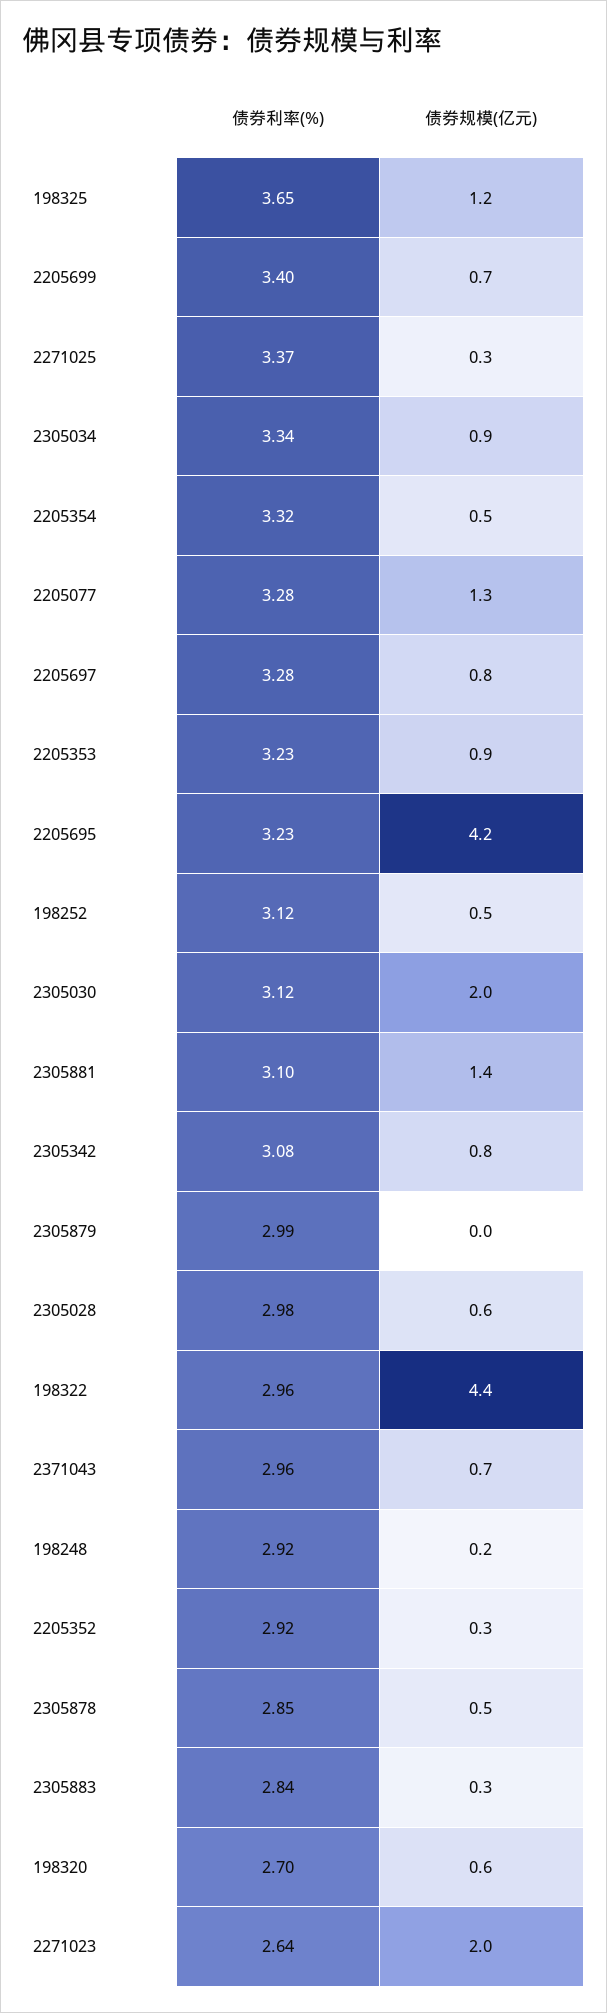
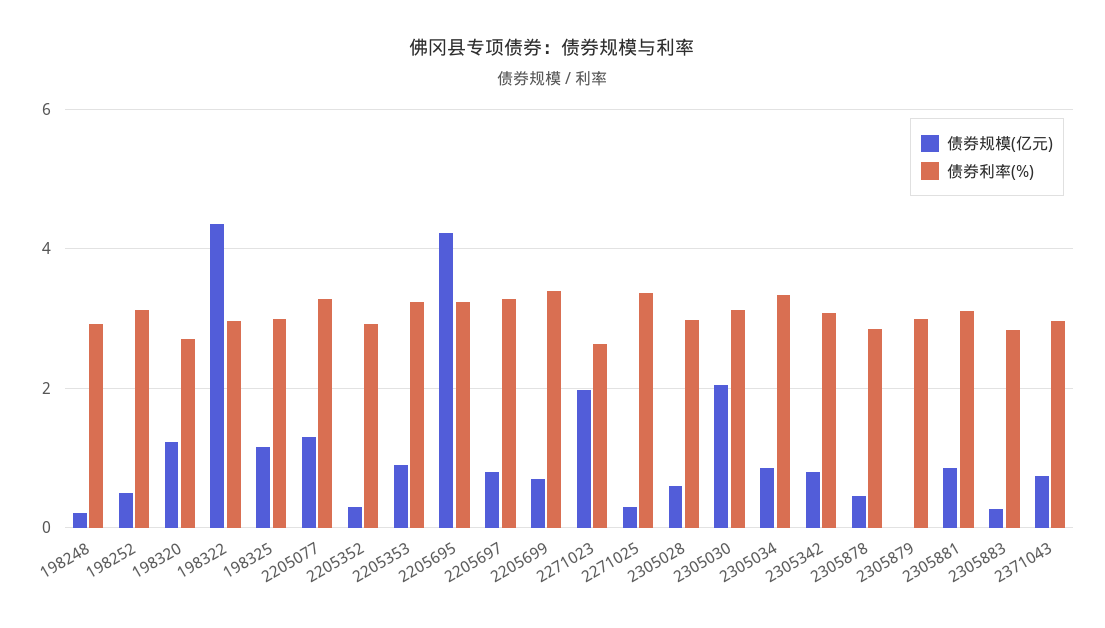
  {
    "债券利率(%)": {
-     "198325": 3.65,
+     "198325": 3,
      "2205699": 3.4,
      "2271025": 3.37,
      "2305034": 3.34,
-     "2205354": 3.32,
      "2205077": 3.28,
      "2205697": 3.28,
      "2205353": 3.23,
      "2205695": 3.23,
      "198252": 3.12,
      "2305030": 3.12,
      "2305881": 3.1,
      "2305342": 3.08,
      "2305879": 2.99,
      "2305028": 2.98,
      "198322": 2.96,
      "2371043": 2.96,
      "198248": 2.92,
      "2205352": 2.92,
      "2305878": 2.85,
      "2305883": 2.84,
      "198320": 2.7,
      "2271023": 2.64
    },
    "债券规模(亿元)": {
      "198325": 1.2,
      "2205699": 0.7,
      "2271025": 0.3,
      "2305034": 0.9,
-     "2205354": 0.5,
      "2205077": 1.3,
      "2205697": 0.8,
      "2205353": 0.9,
      "2205695": 4.2,
      "198252": 0.5,
      "2305030": 2,
-     "2305881": 1.4,
+     "2305881": 0.8,
      "2305342": 0.8,
      "2305879": 0,
      "2305028": 0.6,
      "198322": 4.4,
      "2371043": 0.7,
      "198248": 0.2,
      "2205352": 0.3,
      "2305878": 0.5,
      "2305883": 0.3,
-     "198320": 0.6,
+     "198320": 1.2,
      "2271023": 2
    }
  }

